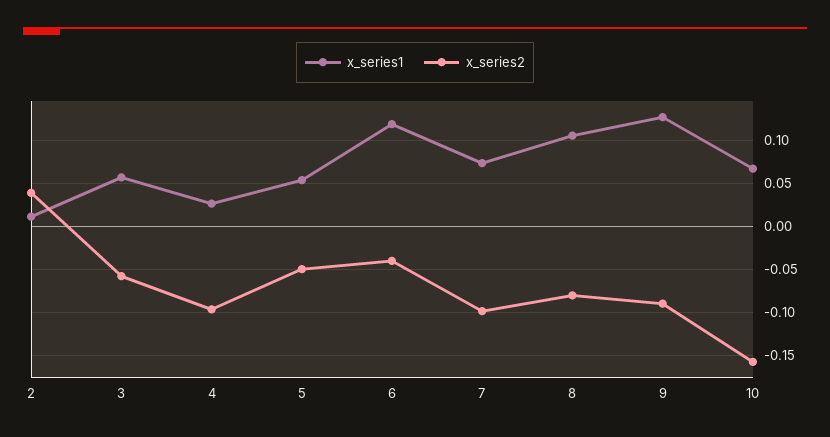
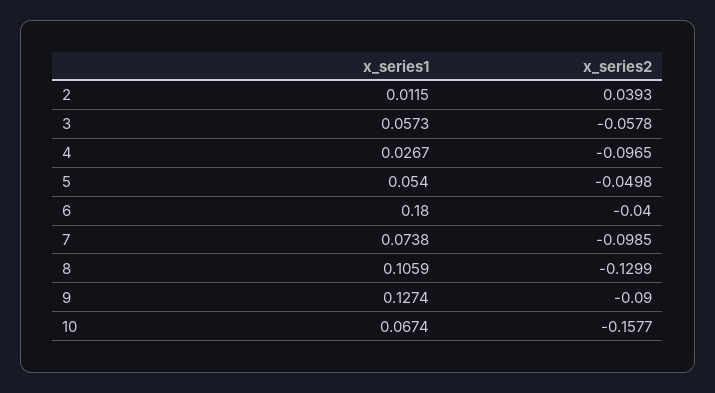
  {
    "x_series1": {
      "2": 0.0115,
      "3": 0.0573,
      "4": 0.0267,
      "5": 0.054,
-     "6": 0.12,
+     "6": 0.18,
      "7": 0.0738,
      "8": 0.1059,
      "9": 0.1274,
      "10": 0.0674
    },
    "x_series2": {
      "2": 0.0393,
      "3": -0.0578,
      "4": -0.0965,
      "5": -0.0498,
      "6": -0.04,
      "7": -0.0985,
-     "8": -0.08,
+     "8": -0.1299,
      "9": -0.09,
      "10": -0.1577
    }
  }

